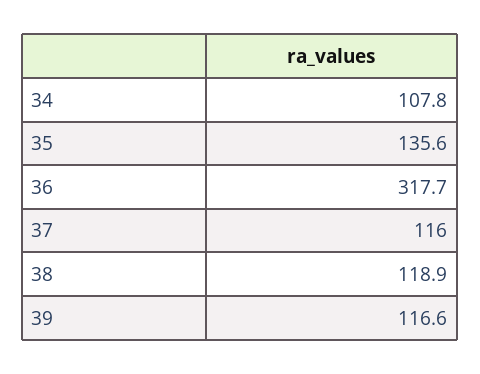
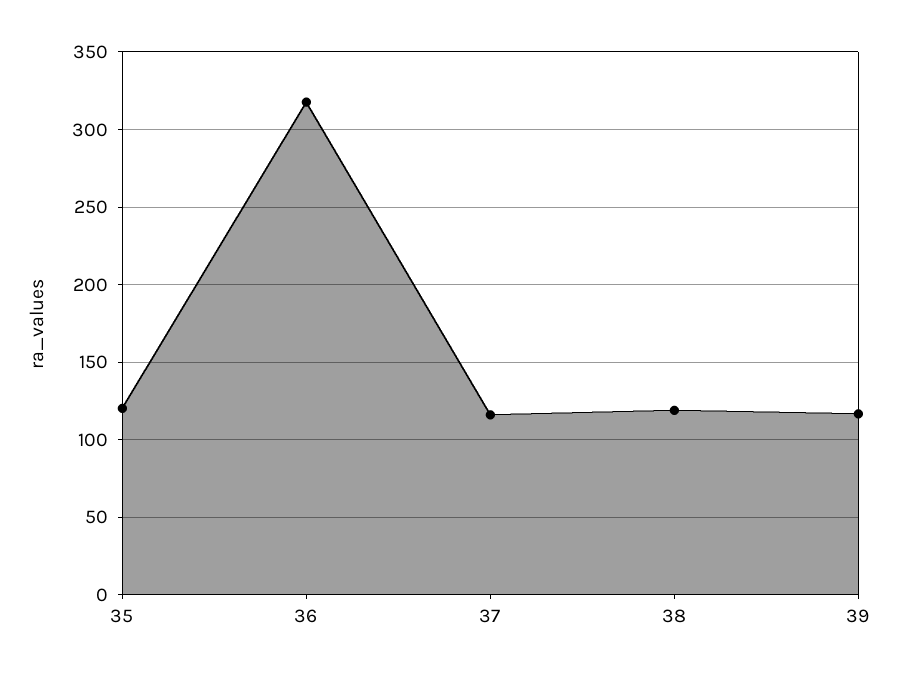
  {
-   "34": 107.8,
-   "35": 135.6,
+   "35": 120,
    "36": 317.7,
    "37": 116,
    "38": 118.9,
    "39": 116.6
  }

